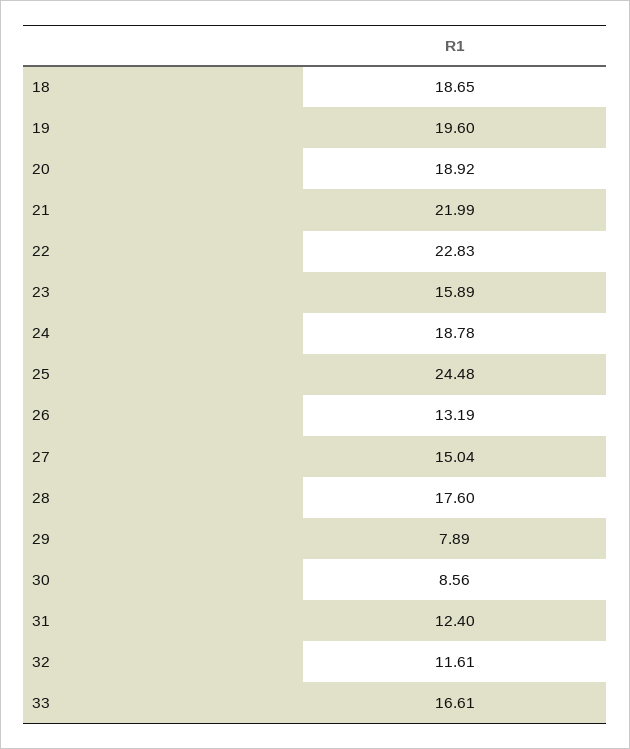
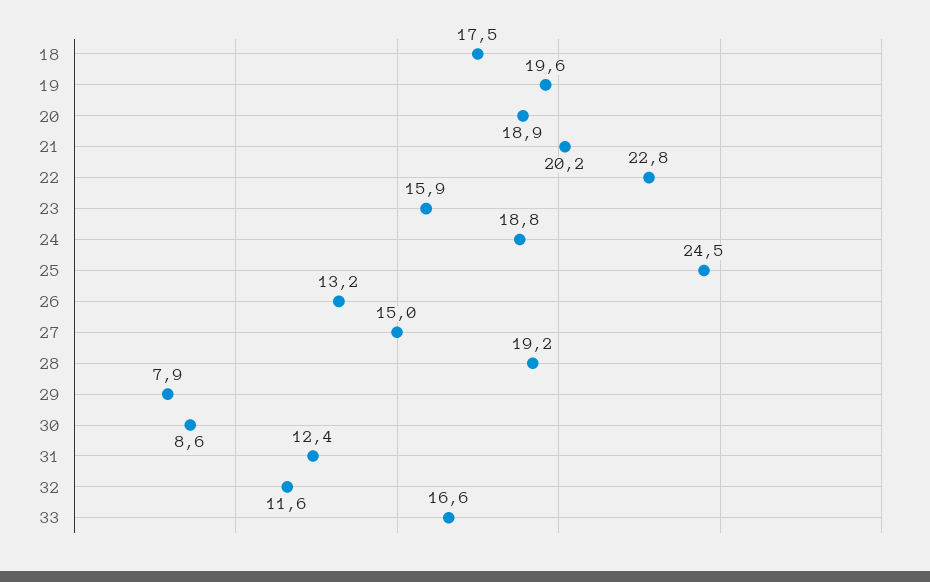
  {
-   "18": 18.65,
+   "18": 17.5,
    "19": 19.6,
    "20": 18.92,
-   "21": 21.99,
+   "21": 20.2,
    "22": 22.83,
    "23": 15.89,
    "24": 18.78,
    "25": 24.48,
    "26": 13.19,
    "27": 15.04,
-   "28": 17.6,
+   "28": 19.2,
    "29": 7.89,
    "30": 8.56,
    "31": 12.4,
    "32": 11.61,
    "33": 16.61
  }

